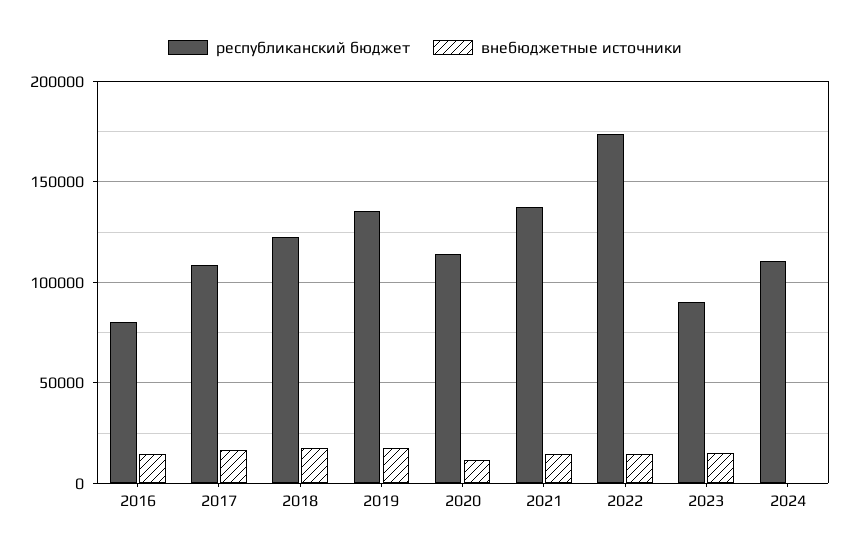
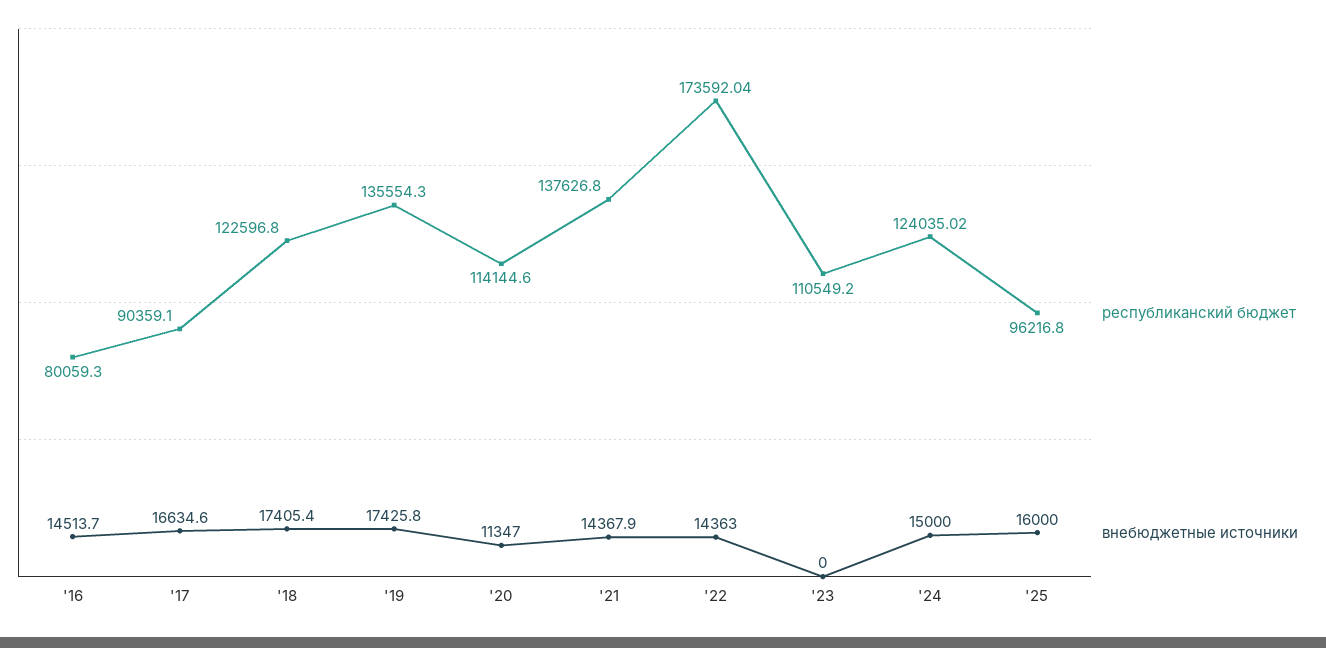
  {
    "республиканский бюджет": {
      "2016": 80059.3,
-     "2017": 110000,
+     "2017": 90359.1,
      "2018": 122596.8,
      "2019": 135554.3,
      "2020": 114144.6,
      "2021": 137626.8,
      "2022": 173592.04,
-     "2023": 90000,
+     "2023": 110549.2,
-     "2024": 110000
+     "2024": 124035.02,
+     "'25": 96216.8
    },
    "внебюджетные источники": {
      "2016": 14513.7,
      "2017": 16634.6,
      "2018": 17405.4,
      "2019": 17425.8,
      "2020": 11347,
      "2021": 14367.9,
      "2022": 14363,
-     "2023": 15000,
+     "2023": 0,
-     "2024": 0
+     "2024": 15000,
+     "'25": 16000
    }
  }

